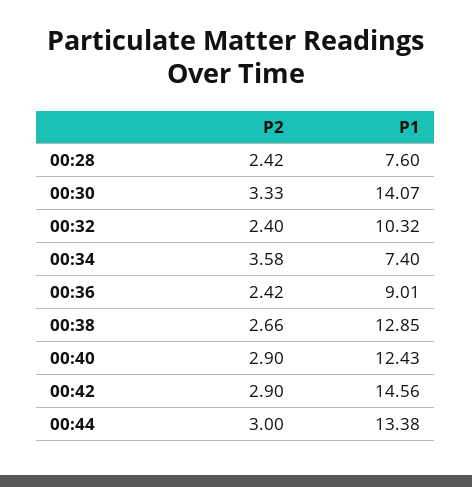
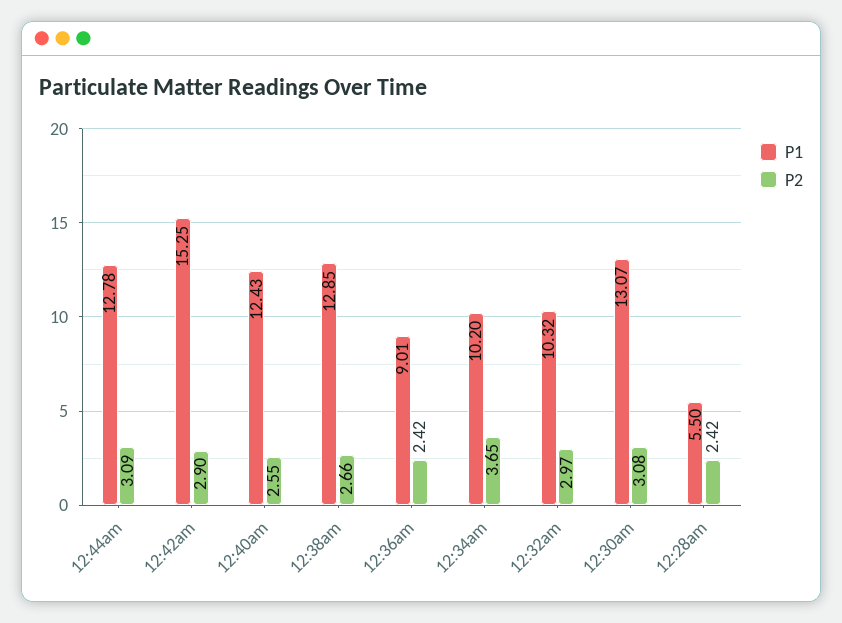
  {
    "P2": {
      "00:28": 2.42,
-     "00:30": 3.33,
+     "00:30": 3.08,
-     "00:32": 2.4,
+     "00:32": 2.97,
-     "00:34": 3.58,
+     "00:34": 3.65,
      "00:36": 2.42,
      "00:38": 2.66,
-     "00:40": 2.9,
+     "00:40": 2.55,
      "00:42": 2.9,
-     "00:44": 3
+     "00:44": 3.09
    },
    "P1": {
-     "00:28": 7.6,
+     "00:28": 5.5,
-     "00:30": 14.07,
+     "00:30": 13.07,
      "00:32": 10.32,
-     "00:34": 7.4,
+     "00:34": 10.2,
      "00:36": 9.01,
      "00:38": 12.85,
      "00:40": 12.43,
-     "00:42": 14.56,
+     "00:42": 15.25,
-     "00:44": 13.38
+     "00:44": 12.78
    }
  }

